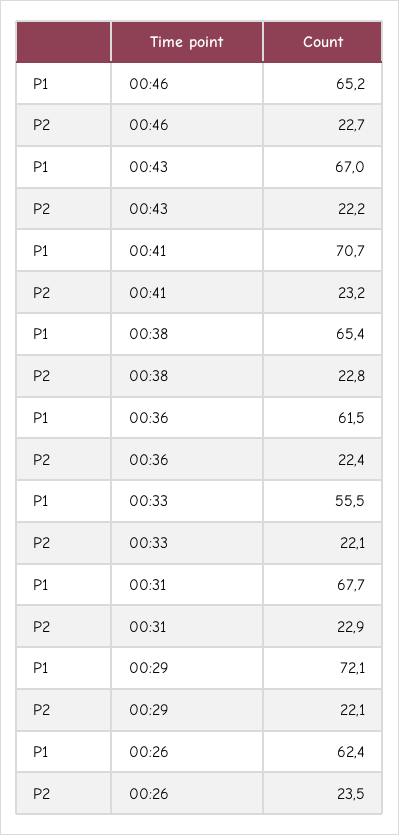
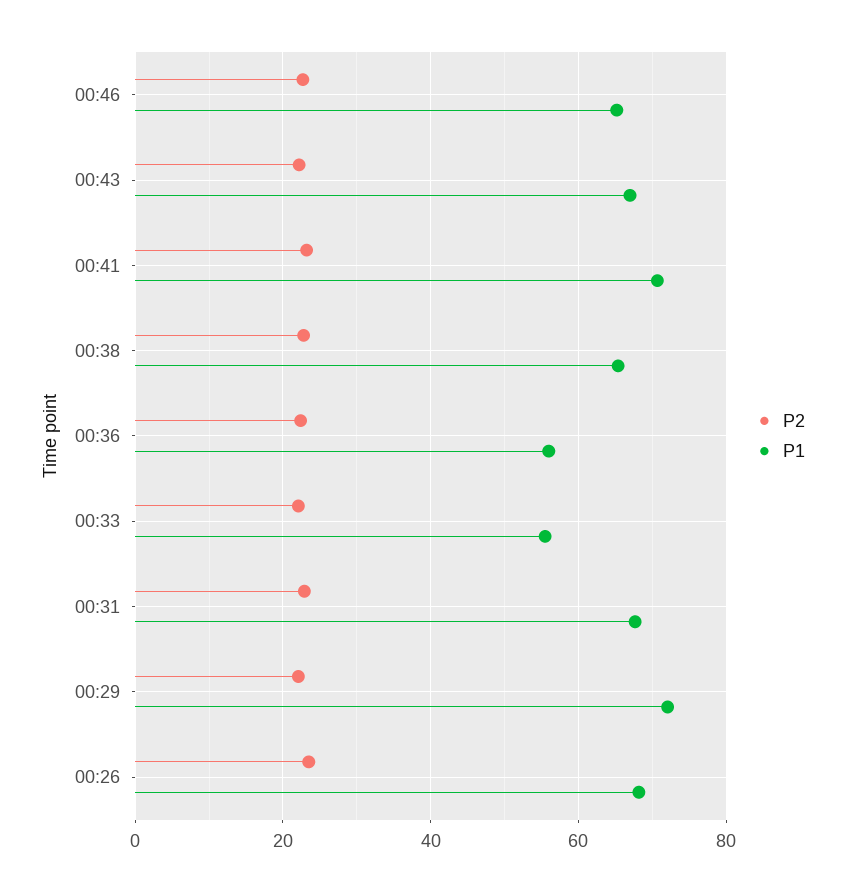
  {
    "P1": {
      "00:46": 65.2,
      "00:43": 67,
      "00:41": 70.7,
      "00:38": 65.4,
-     "00:36": 61.5,
+     "00:36": 56,
      "00:33": 55.5,
      "00:31": 67.7,
      "00:29": 72.1,
-     "00:26": 62.4
+     "00:26": 68
    },
    "P2": {
      "00:46": 22.7,
      "00:43": 22.2,
      "00:41": 23.2,
      "00:38": 22.8,
      "00:36": 22.4,
      "00:33": 22.1,
      "00:31": 22.9,
      "00:29": 22.1,
      "00:26": 23.5
    }
  }

